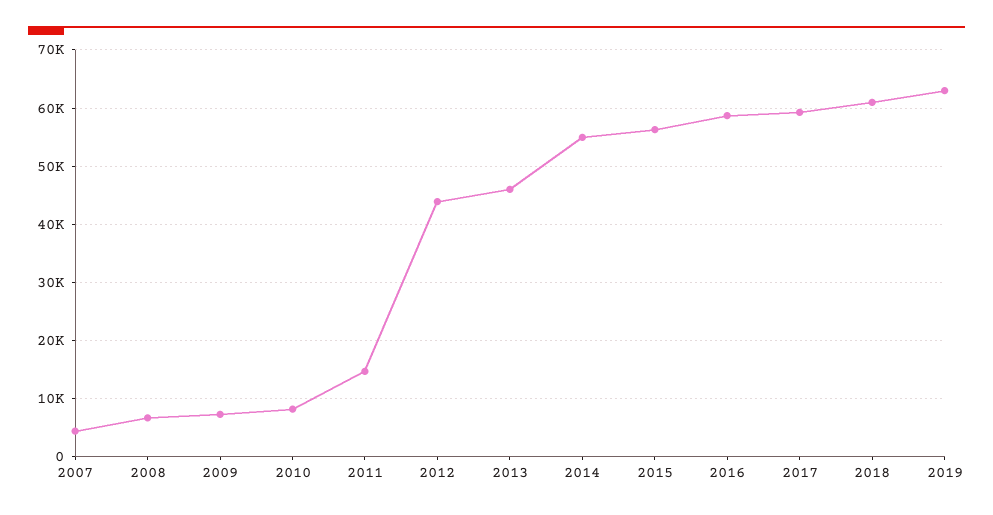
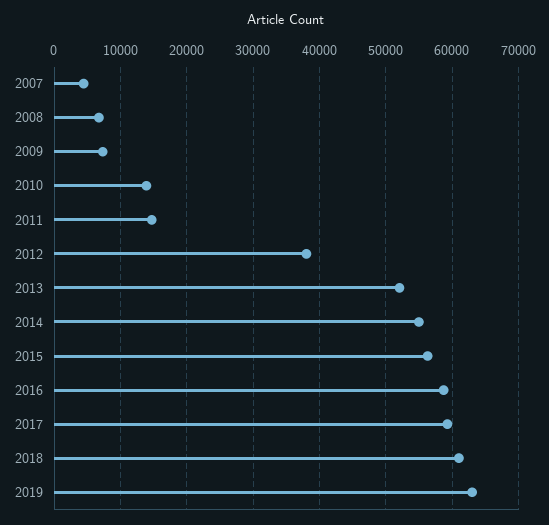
  {
    "2007": 4000,
    "2008": 7000,
    "2009": 7000,
-   "2010": 8000,
+   "2010": 14000,
    "2011": 15000,
-   "2012": 44000,
+   "2012": 38000,
-   "2013": 46000,
+   "2013": 52000,
    "2014": 55000,
    "2015": 56000,
    "2016": 59000,
    "2017": 59000,
    "2018": 61000,
    "2019": 63000
  }

